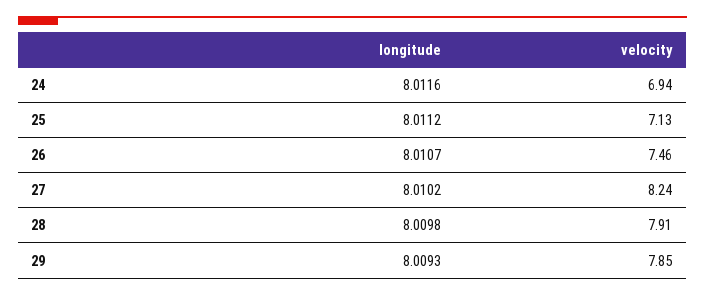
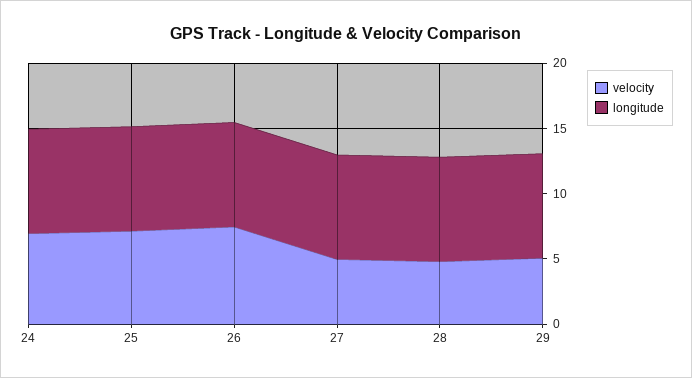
  {
    "longitude": {
      "24": 8.0116,
      "25": 8.0112,
      "26": 8.0107,
      "27": 8.0102,
      "28": 8.0098,
      "29": 8.0093
    },
    "velocity": {
      "24": 6.94,
      "25": 7.13,
      "26": 7.46,
-     "27": 8.24,
+     "27": 5,
-     "28": 7.91,
+     "28": 5,
-     "29": 7.85
+     "29": 5
    }
  }

